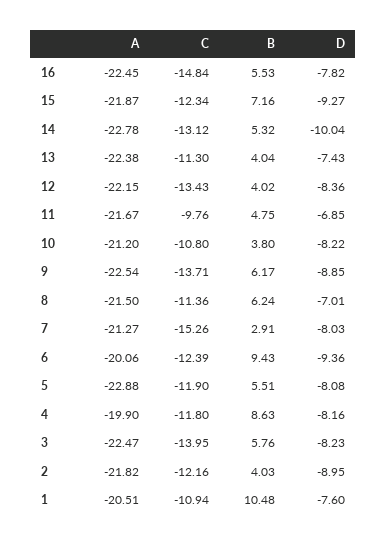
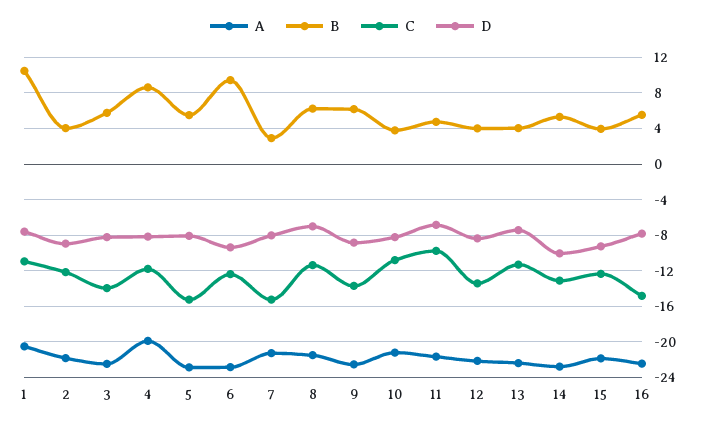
  {
    "A": {
      "16": -22.45,
      "15": -21.87,
      "14": -22.78,
      "13": -22.38,
      "12": -22.15,
      "11": -21.67,
      "10": -21.2,
      "9": -22.54,
      "8": -21.5,
      "7": -21.27,
-     "6": -20.06,
+     "6": -23,
      "5": -22.88,
      "4": -19.9,
      "3": -22.47,
      "2": -21.82,
      "1": -20.51
    },
    "C": {
      "16": -14.84,
      "15": -12.34,
      "14": -13.12,
      "13": -11.3,
      "12": -13.43,
      "11": -9.76,
      "10": -10.8,
      "9": -13.71,
      "8": -11.36,
      "7": -15.26,
      "6": -12.39,
-     "5": -11.9,
+     "5": -15,
      "4": -11.8,
      "3": -13.95,
      "2": -12.16,
      "1": -10.94
    },
    "B": {
      "16": 5.53,
-     "15": 7.16,
+     "15": 4,
      "14": 5.32,
      "13": 4.04,
      "12": 4.02,
      "11": 4.75,
      "10": 3.8,
      "9": 6.17,
      "8": 6.24,
      "7": 2.91,
      "6": 9.43,
      "5": 5.51,
      "4": 8.63,
      "3": 5.76,
      "2": 4.03,
      "1": 10.48
    },
    "D": {
      "16": -7.82,
      "15": -9.27,
      "14": -10.04,
      "13": -7.43,
      "12": -8.36,
      "11": -6.85,
      "10": -8.22,
      "9": -8.85,
      "8": -7.01,
      "7": -8.03,
      "6": -9.36,
      "5": -8.08,
      "4": -8.16,
      "3": -8.23,
      "2": -8.95,
      "1": -7.6
    }
  }

